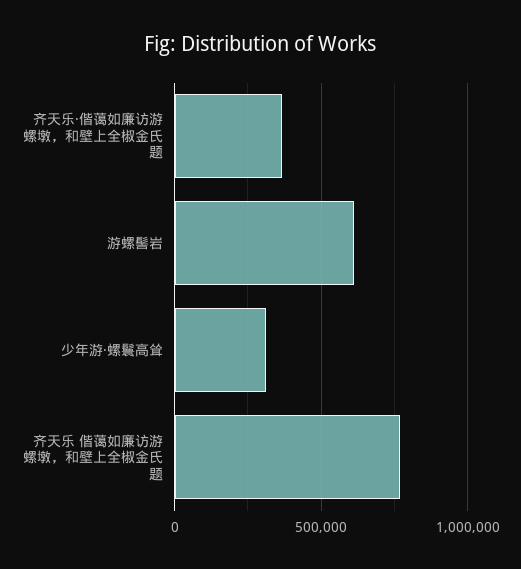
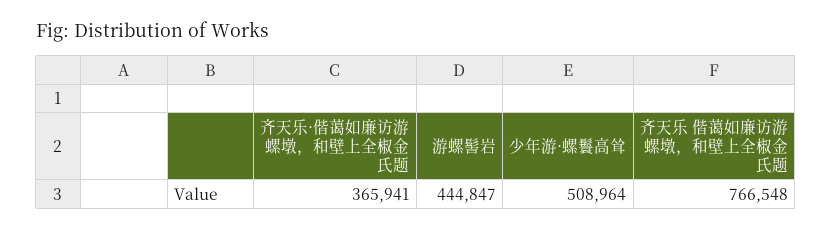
  {
    "齐天乐·偕蔼如廉访游螺墩，和壁上全椒金氏题": 365941,
-   "游螺髻岩": 600000,
+   "游螺髻岩": 444847,
-   "少年游·螺鬟高耸": 300000,
+   "少年游·螺鬟高耸": 508964,
    "齐天乐 偕蔼如廉访游螺墩，和壁上全椒金氏题": 766548
  }

